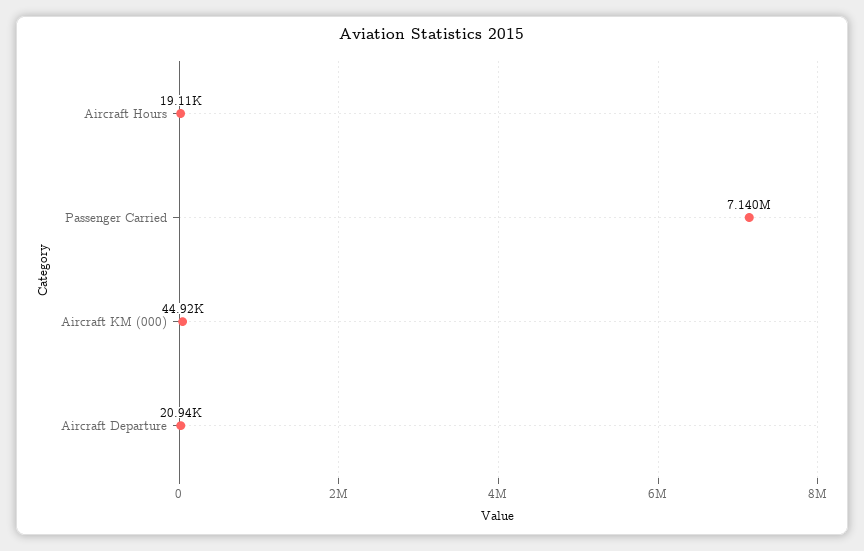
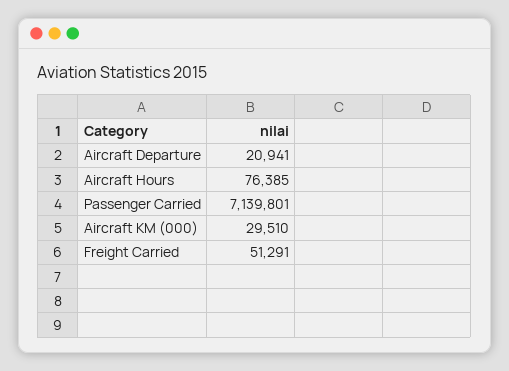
  {
-   "Aircraft Hours": 19110,
+   "Aircraft Hours": 76385,
    "Passenger Carried": 7139801,
-   "Aircraft KM (000)": 44920,
+   "Aircraft KM (000)": 29510,
-   "Aircraft Departure": 20941
+   "Aircraft Departure": 20941,
+   "Freight Carried": 51291
  }

